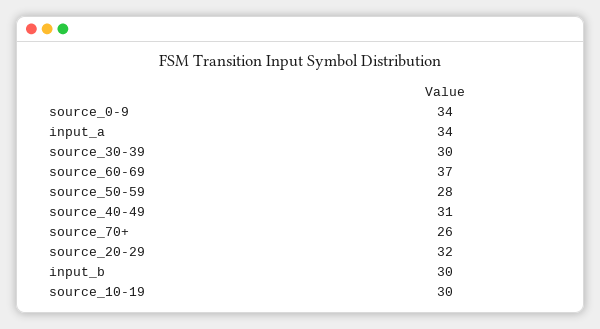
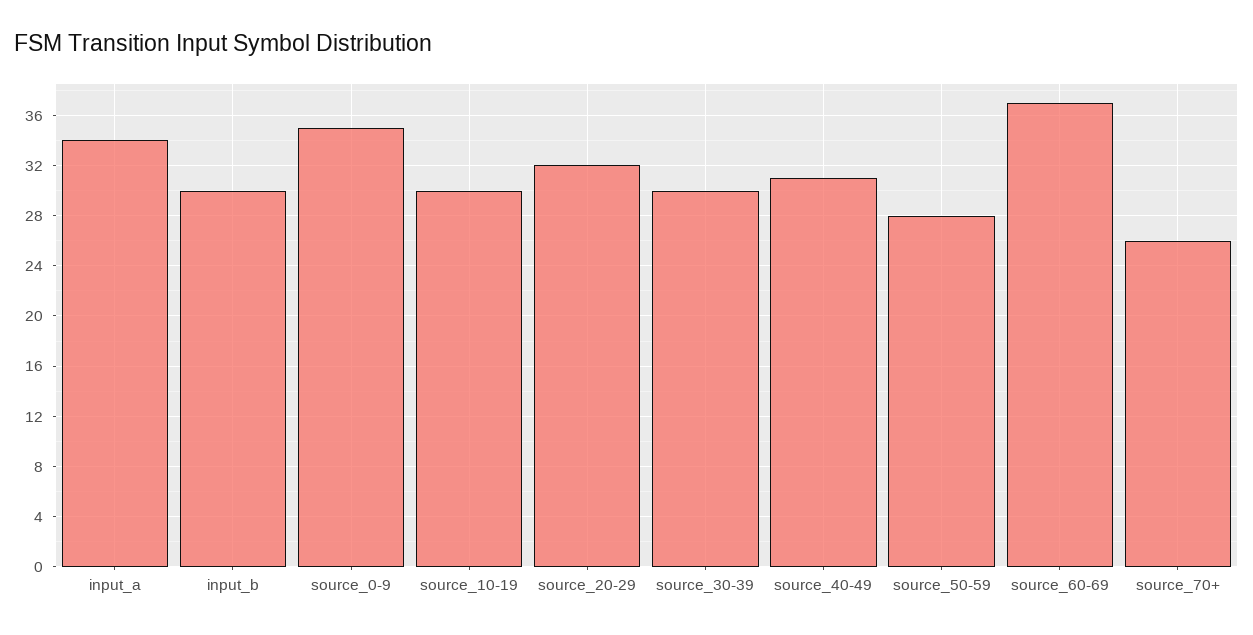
  {
-   "source_0-9": 34,
+   "source_0-9": 35,
    "input_a": 34,
    "source_30-39": 30,
    "source_60-69": 37,
    "source_50-59": 28,
    "source_40-49": 31,
    "source_70+": 26,
    "source_20-29": 32,
    "input_b": 30,
    "source_10-19": 30
  }

